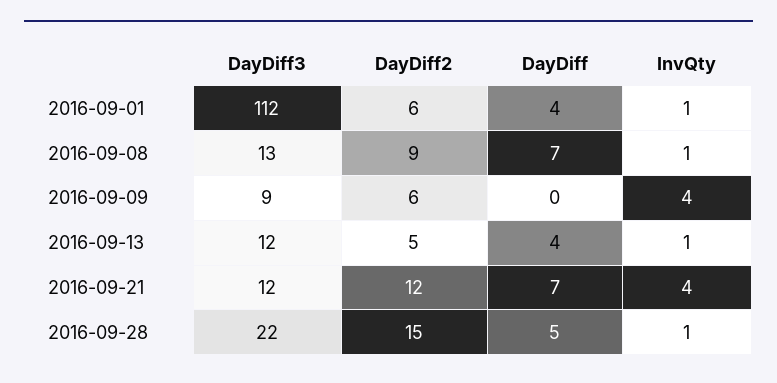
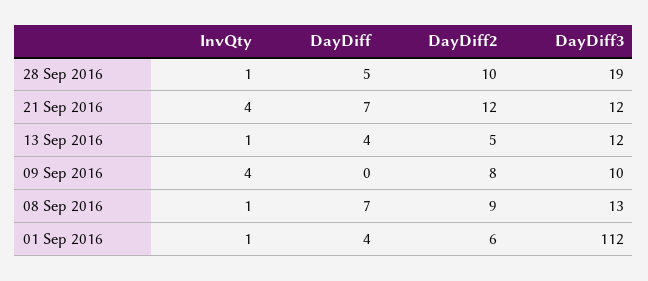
  {
    "DayDiff3": {
      "2016-09-01": 112,
      "2016-09-08": 13,
-     "2016-09-09": 9,
+     "2016-09-09": 10,
      "2016-09-13": 12,
      "2016-09-21": 12,
-     "2016-09-28": 22
+     "2016-09-28": 19
    },
    "DayDiff2": {
      "2016-09-01": 6,
      "2016-09-08": 9,
-     "2016-09-09": 6,
+     "2016-09-09": 8,
      "2016-09-13": 5,
      "2016-09-21": 12,
-     "2016-09-28": 15
+     "2016-09-28": 10
    },
    "DayDiff": {
      "2016-09-01": 4,
      "2016-09-08": 7,
      "2016-09-09": 0,
      "2016-09-13": 4,
      "2016-09-21": 7,
      "2016-09-28": 5
    },
    "InvQty": {
      "2016-09-01": 1,
      "2016-09-08": 1,
      "2016-09-09": 4,
      "2016-09-13": 1,
      "2016-09-21": 4,
      "2016-09-28": 1
    }
  }

